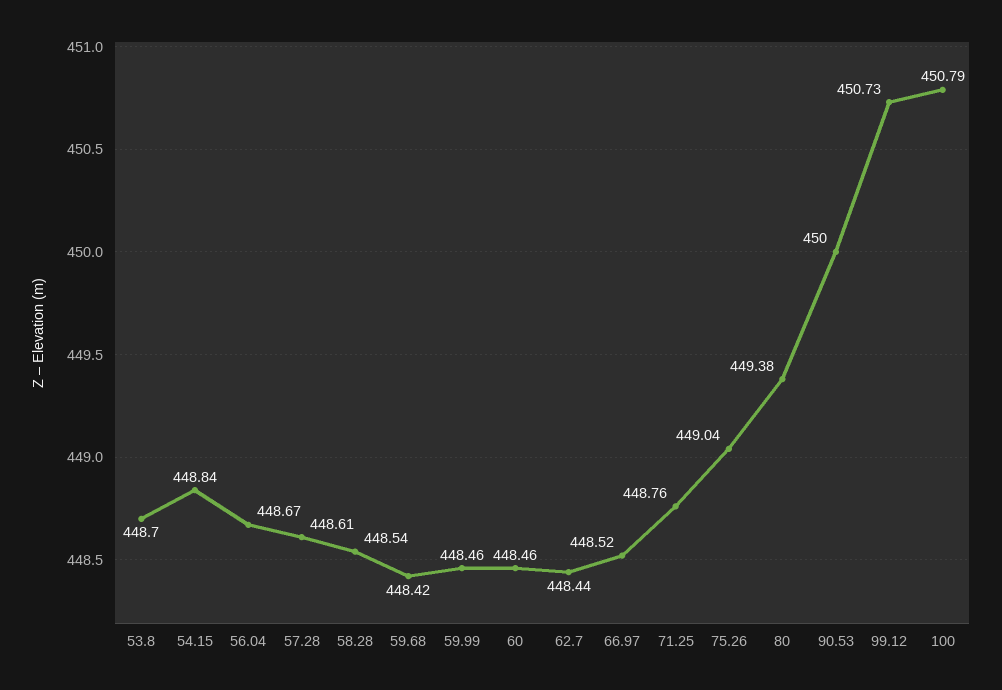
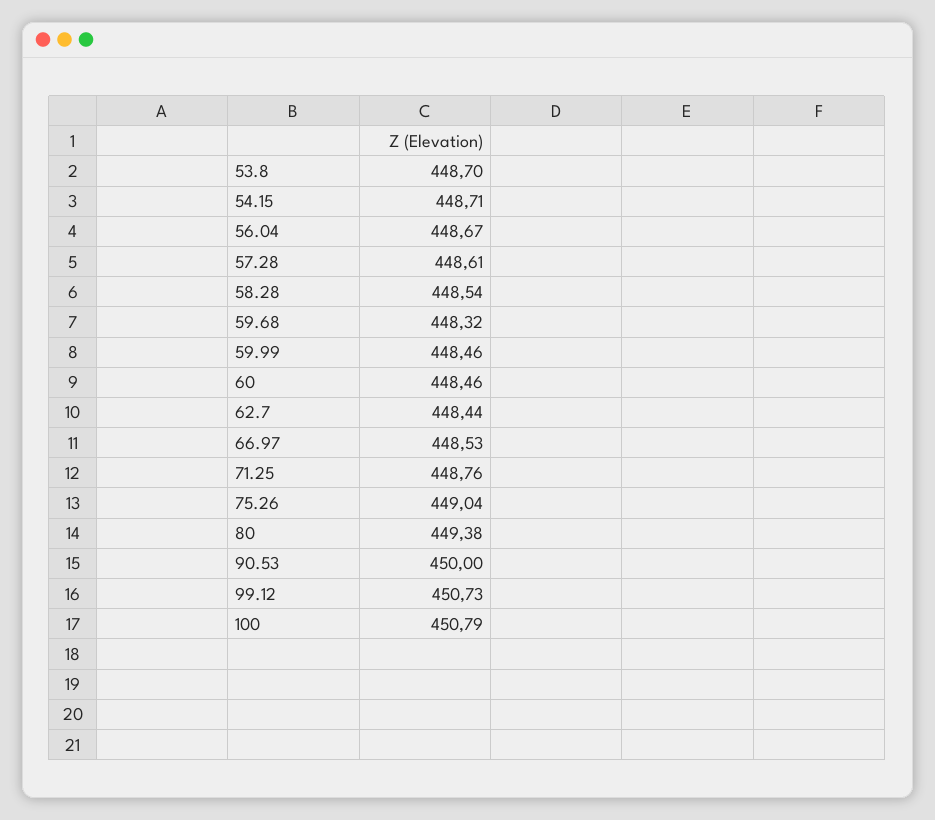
  {
    "53.8": 448.7,
-   "54.15": 448.84,
+   "54.15": 448.71,
    "56.04": 448.67,
    "57.28": 448.61,
    "58.28": 448.54,
-   "59.68": 448.42,
+   "59.68": 448.32,
    "59.99": 448.46,
    "60": 448.46,
    "62.7": 448.44,
-   "66.97": 448.52,
+   "66.97": 448.53,
    "71.25": 448.76,
    "75.26": 449.04,
    "80": 449.38,
    "90.53": 450,
    "99.12": 450.73,
    "100": 450.79
  }

